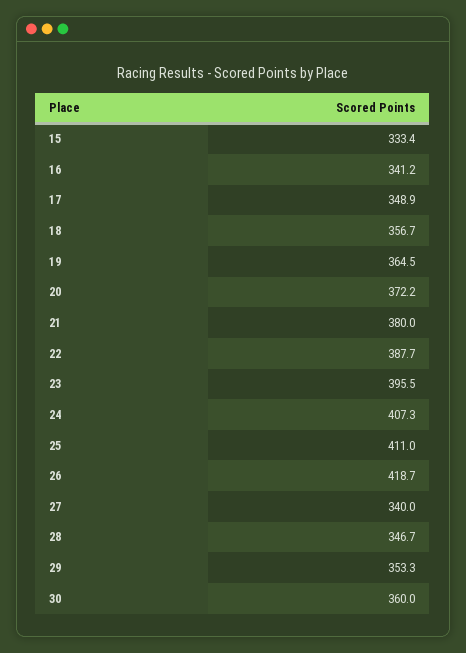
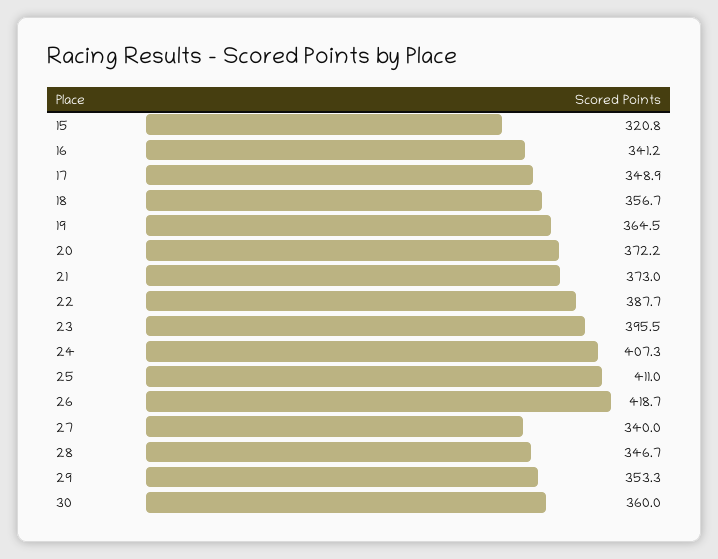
  {
-   "15": 333.4,
+   "15": 320.8,
    "16": 341.2,
    "17": 348.9,
    "18": 356.7,
    "19": 364.5,
    "20": 372.2,
-   "21": 380,
+   "21": 373,
    "22": 387.7,
    "23": 395.5,
    "24": 407.3,
    "25": 411,
    "26": 418.7,
    "27": 340,
    "28": 346.7,
    "29": 353.3,
    "30": 360
  }

